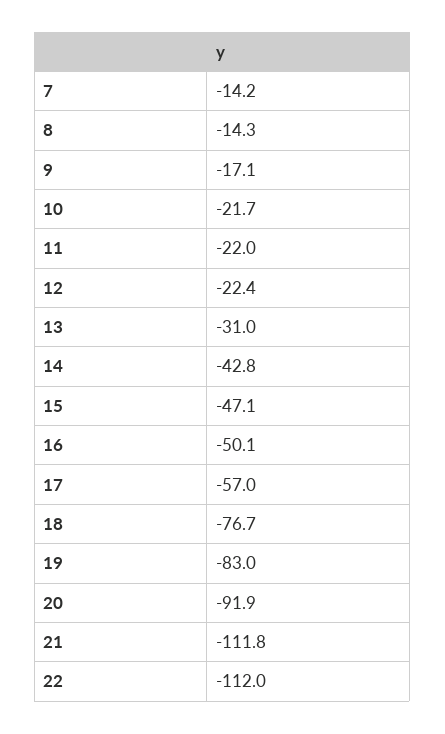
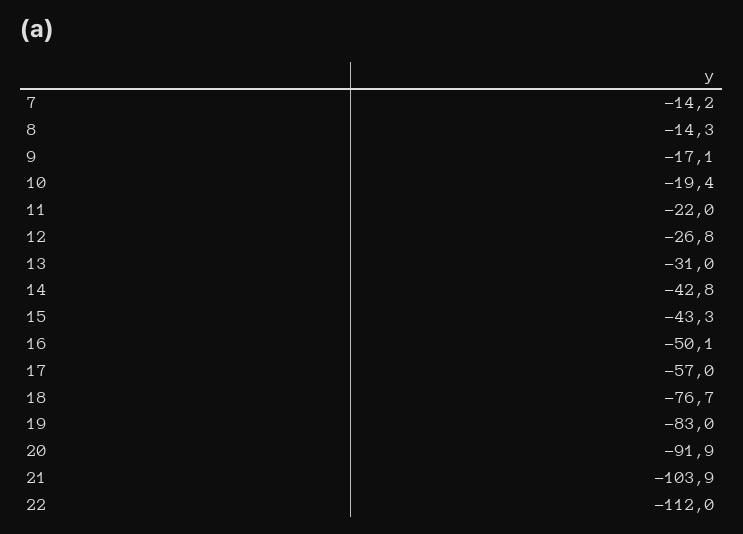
  {
    "7": -14.2,
    "8": -14.3,
    "9": -17.1,
-   "10": -21.7,
+   "10": -19.4,
    "11": -22,
-   "12": -22.4,
+   "12": -26.8,
    "13": -31,
    "14": -42.8,
-   "15": -47.1,
+   "15": -43.3,
    "16": -50.1,
    "17": -57,
    "18": -76.7,
    "19": -83,
    "20": -91.9,
-   "21": -111.8,
+   "21": -103.9,
    "22": -112
  }

